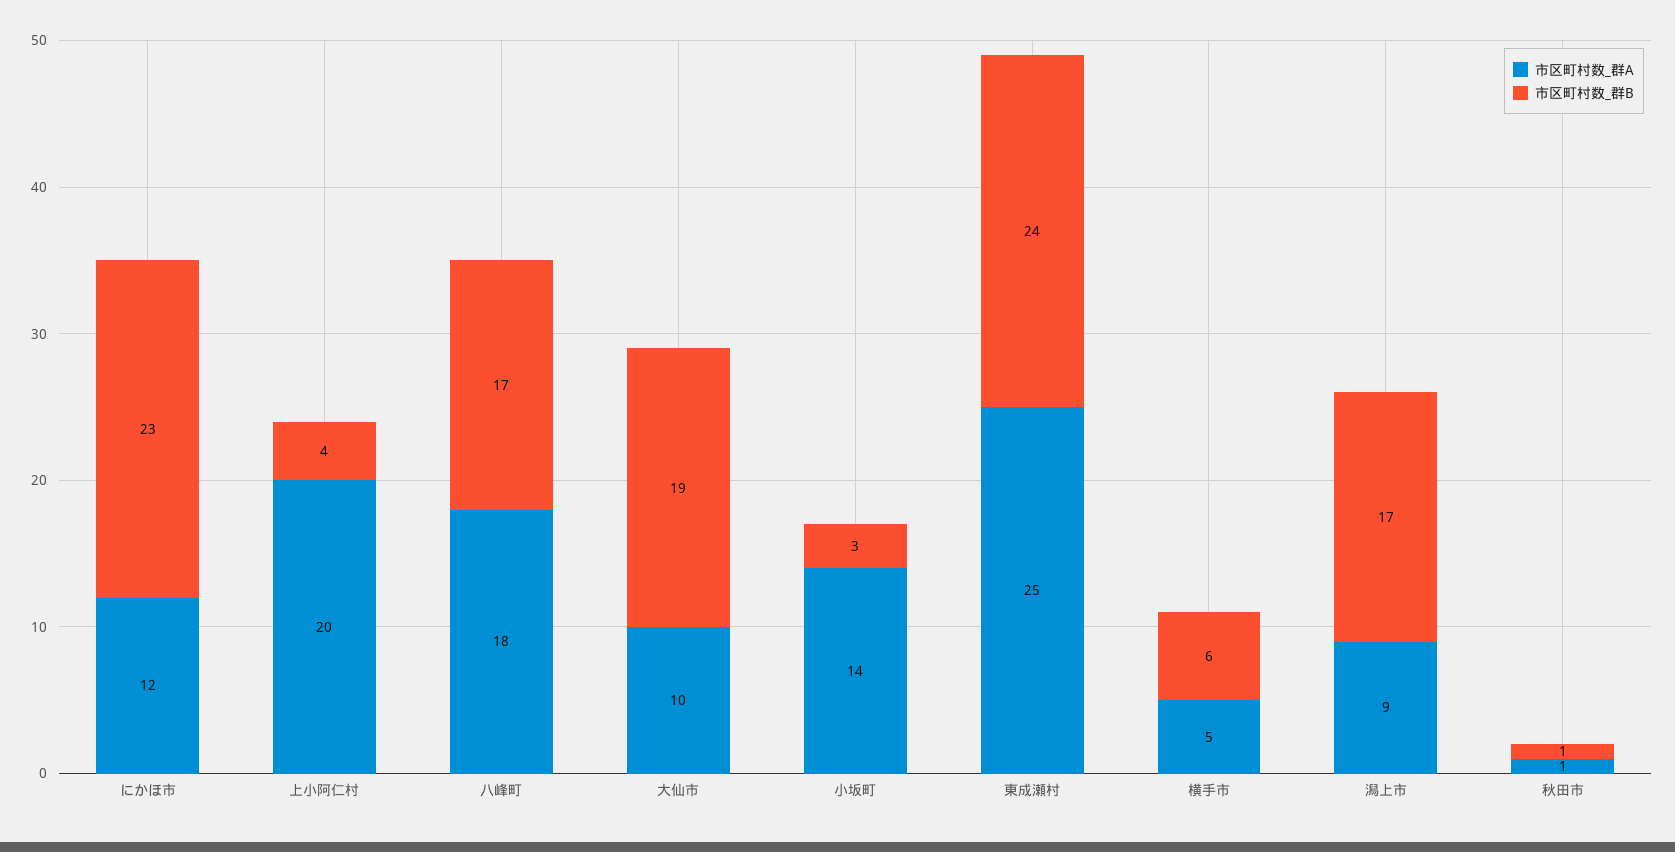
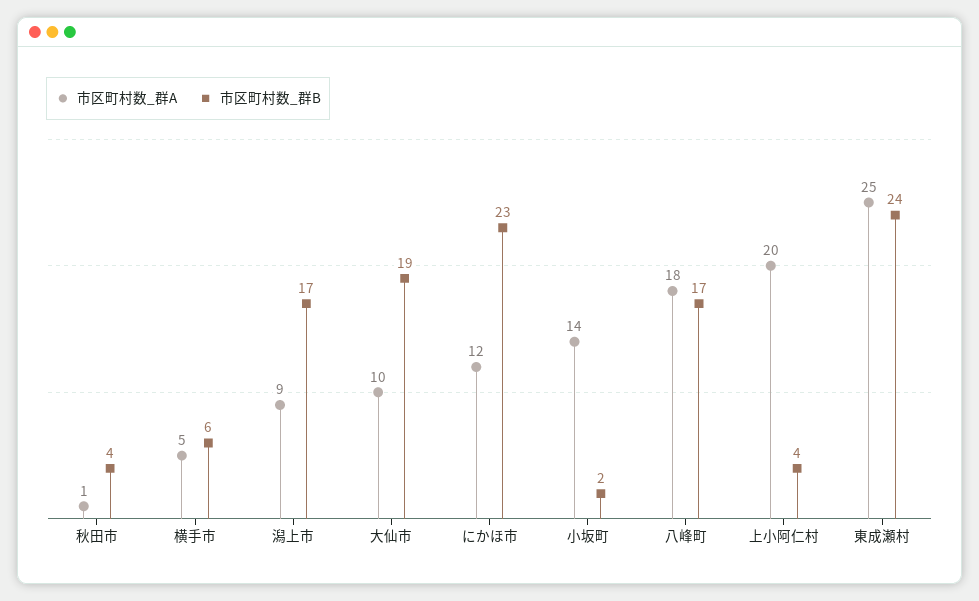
  {
    "市区町村数_群A": {
      "にかほ市": 12,
      "上小阿仁村": 20,
      "八峰町": 18,
      "大仙市": 10,
      "小坂町": 14,
      "東成瀬村": 25,
      "横手市": 5,
      "潟上市": 9,
      "秋田市": 1
    },
    "市区町村数_群B": {
      "にかほ市": 23,
      "上小阿仁村": 4,
      "八峰町": 17,
      "大仙市": 19,
-     "小坂町": 3,
+     "小坂町": 2,
      "東成瀬村": 24,
      "横手市": 6,
      "潟上市": 17,
-     "秋田市": 1
+     "秋田市": 4
    }
  }

